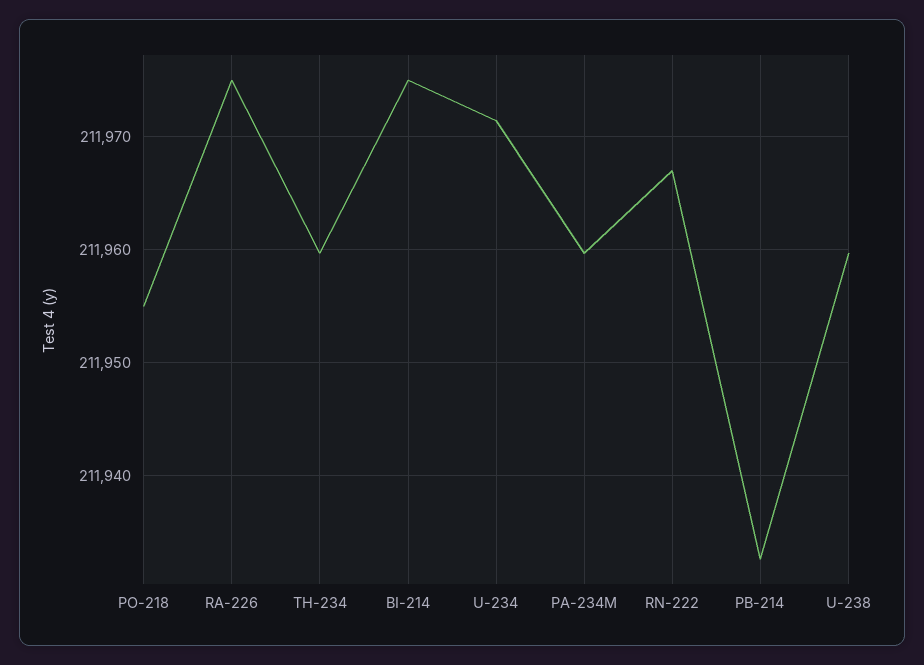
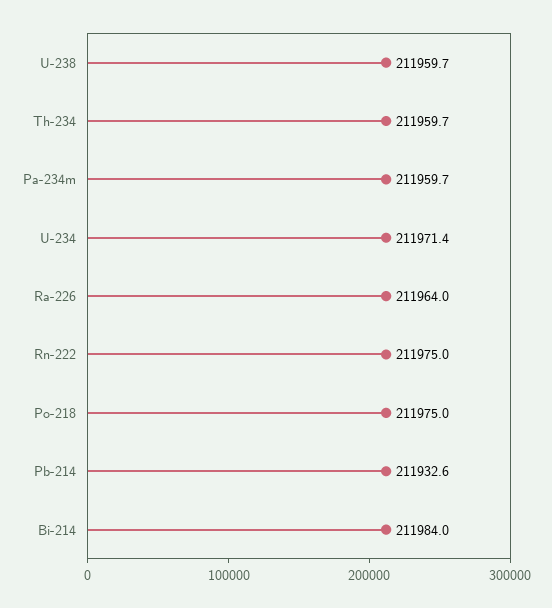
  {
-   "PO-218": 211955,
+   "PO-218": 211975,
-   "RA-226": 211975,
+   "RA-226": 211964,
    "TH-234": 211959.7,
-   "BI-214": 211975,
+   "BI-214": 211984,
    "U-234": 211971.4,
    "PA-234M": 211959.7,
-   "RN-222": 211967,
+   "RN-222": 211975,
    "PB-214": 211932.6,
    "U-238": 211959.7
  }

